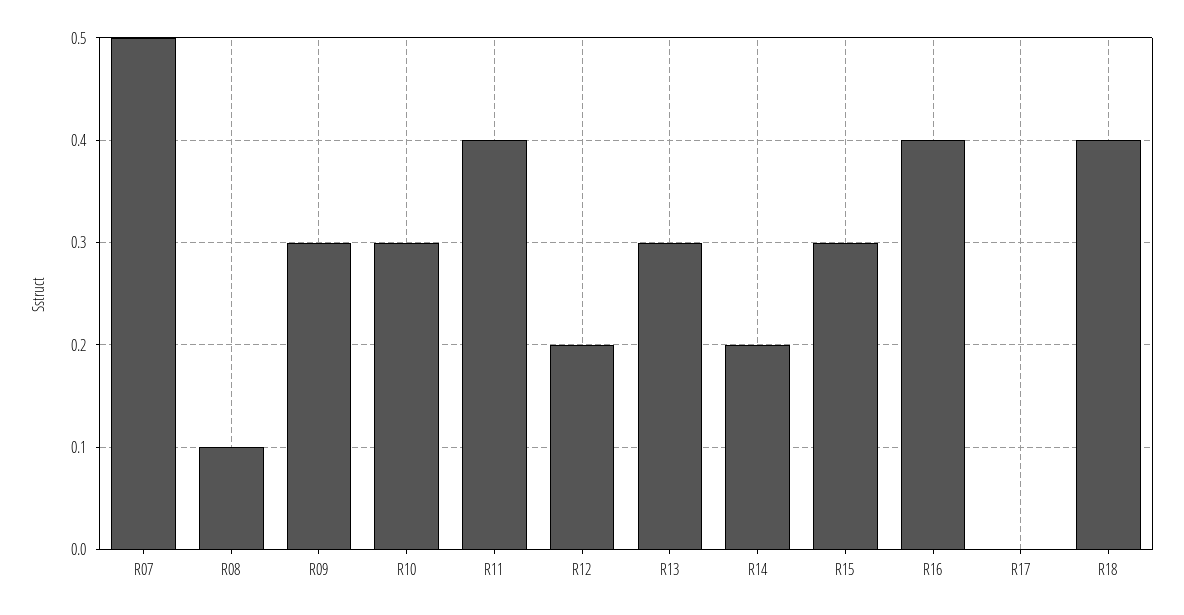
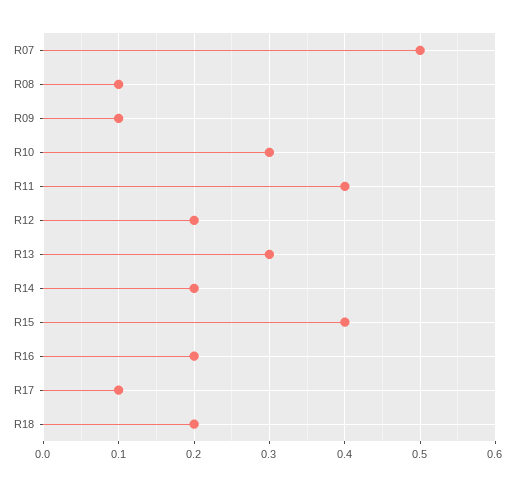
  {
    "R07": 0.5,
    "R08": 0.1,
-   "R09": 0.3,
+   "R09": 0.1,
    "R10": 0.3,
    "R11": 0.4,
    "R12": 0.2,
    "R13": 0.3,
    "R14": 0.2,
-   "R15": 0.3,
+   "R15": 0.4,
-   "R16": 0.4,
+   "R16": 0.2,
-   "R17": 0,
+   "R17": 0.1,
-   "R18": 0.4
+   "R18": 0.2
  }

